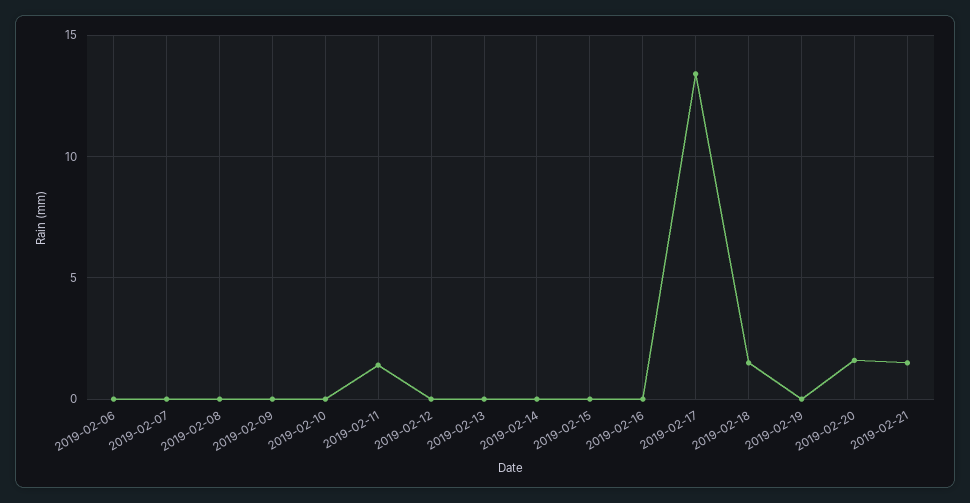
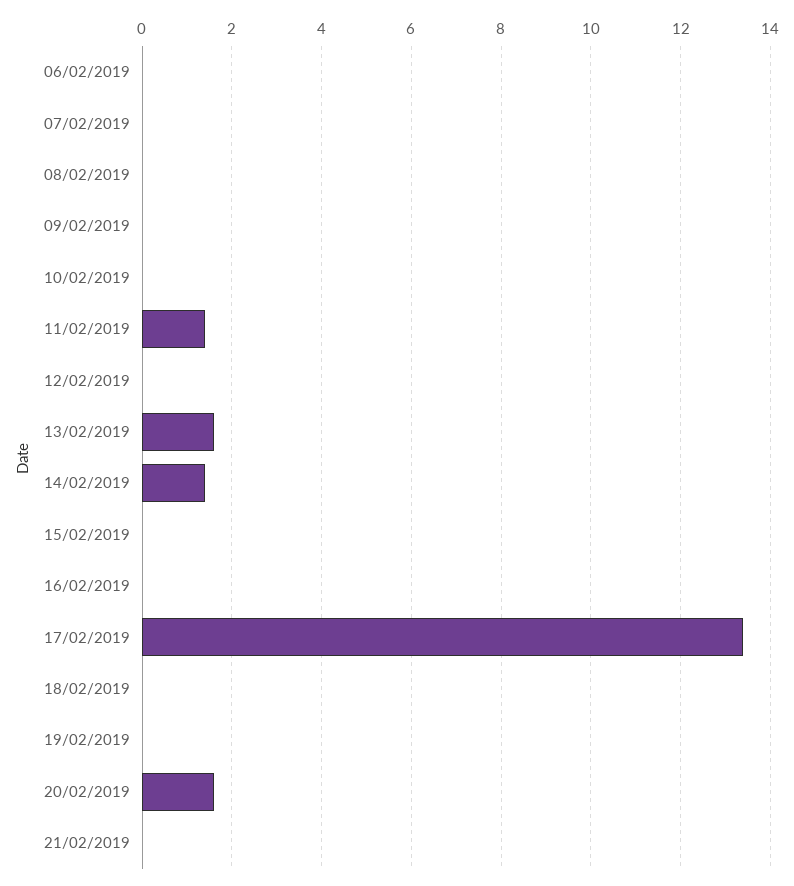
  {
    "2019-02-06": 0,
    "2019-02-07": 0,
    "2019-02-08": 0,
    "2019-02-09": 0,
    "2019-02-10": 0,
    "2019-02-11": 1.5,
    "2019-02-12": 0,
-   "2019-02-13": 0,
+   "2019-02-13": 1.5,
-   "2019-02-14": 0,
+   "2019-02-14": 1.5,
    "2019-02-15": 0,
    "2019-02-16": 0,
    "2019-02-17": 13.5,
-   "2019-02-18": 1.5,
+   "2019-02-18": 0,
    "2019-02-19": 0,
    "2019-02-20": 1.5,
-   "2019-02-21": 1.5
+   "2019-02-21": 0
  }

